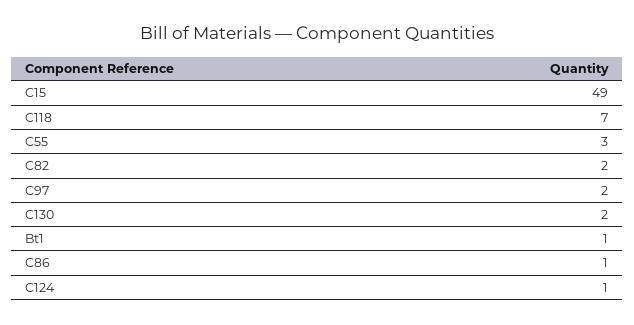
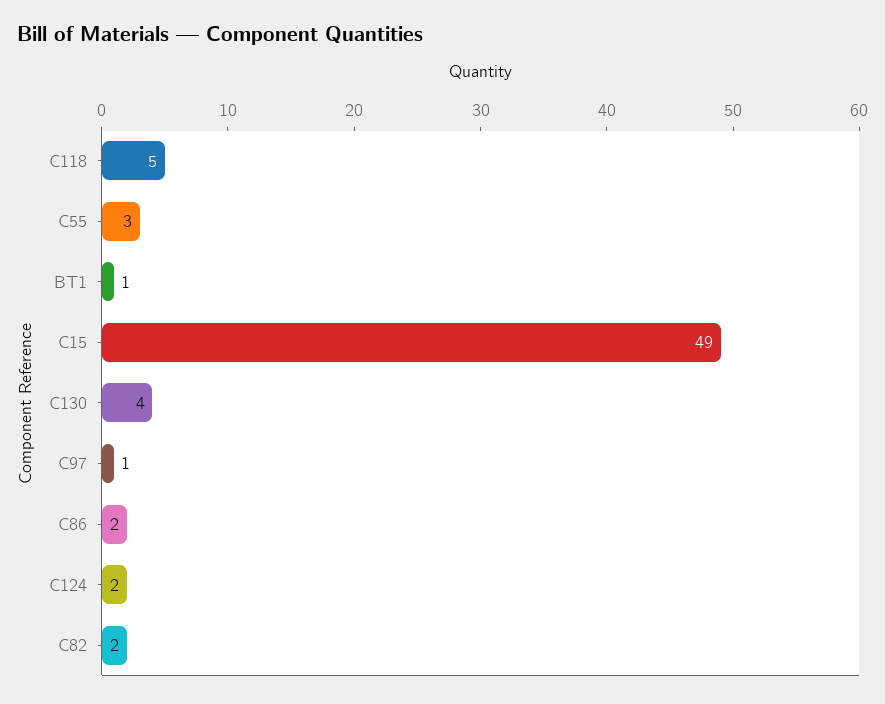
  {
    "C15": 49,
-   "C118": 7,
+   "C118": 5,
    "C55": 3,
    "C82": 2,
-   "C97": 2,
+   "C97": 1,
-   "C130": 2,
+   "C130": 4,
    "Bt1": 1,
-   "C86": 1,
+   "C86": 2,
-   "C124": 1
+   "C124": 2
  }

